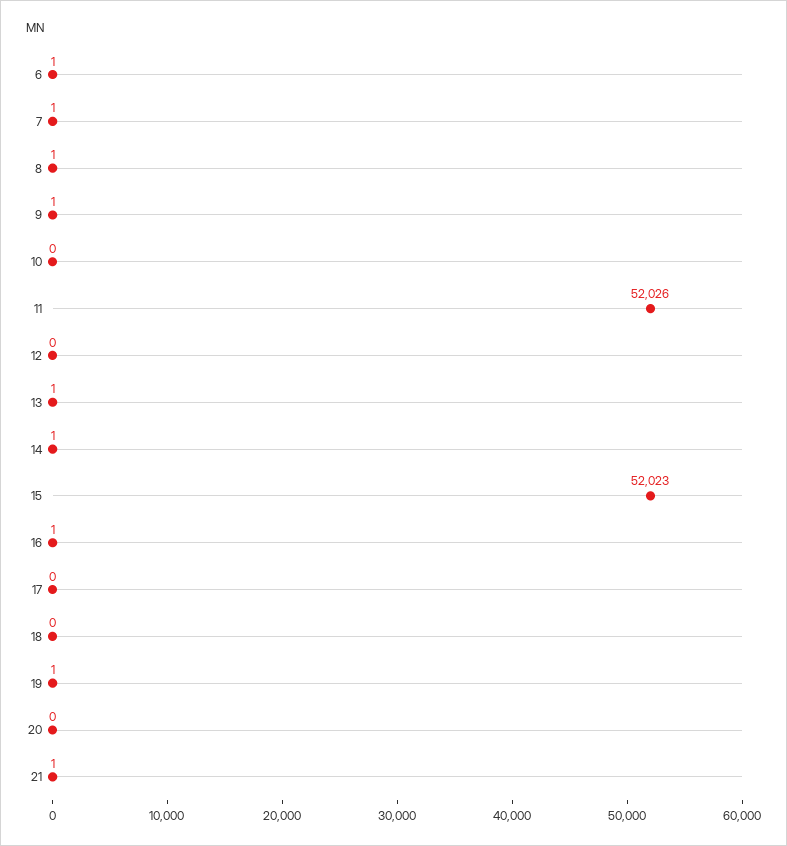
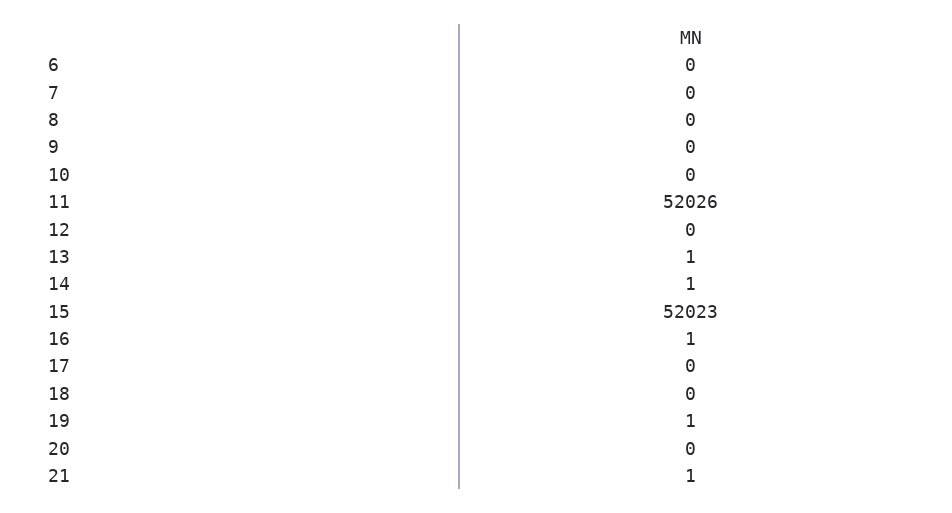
  {
-   "6": 1,
+   "6": 0,
-   "7": 1,
+   "7": 0,
-   "8": 1,
+   "8": 0,
-   "9": 1,
+   "9": 0,
    "10": 0,
    "11": 52026,
    "12": 0,
    "13": 1,
    "14": 1,
    "15": 52023,
    "16": 1,
    "17": 0,
    "18": 0,
    "19": 1,
    "20": 0,
    "21": 1
  }

